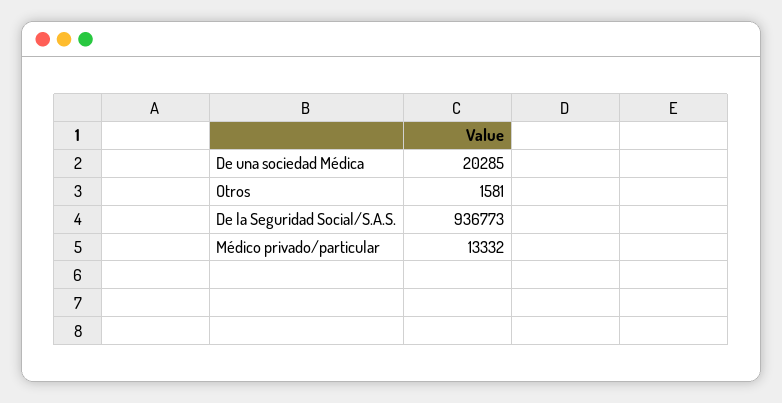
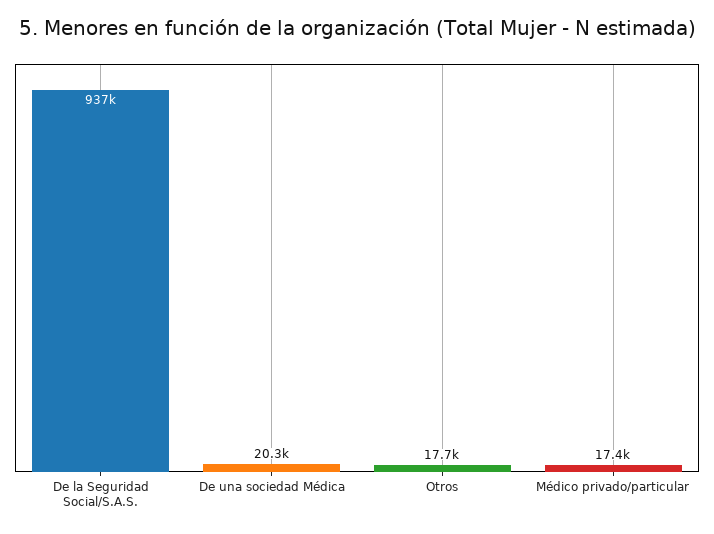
  {
    "De una sociedad Médica": 20285,
-   "Otros": 1581,
+   "Otros": 17700,
    "De la Seguridad Social/S.A.S.": 936773,
-   "Médico privado/particular": 13332
+   "Médico privado/particular": 17400
  }

